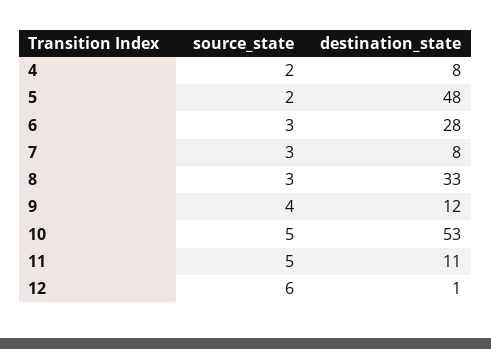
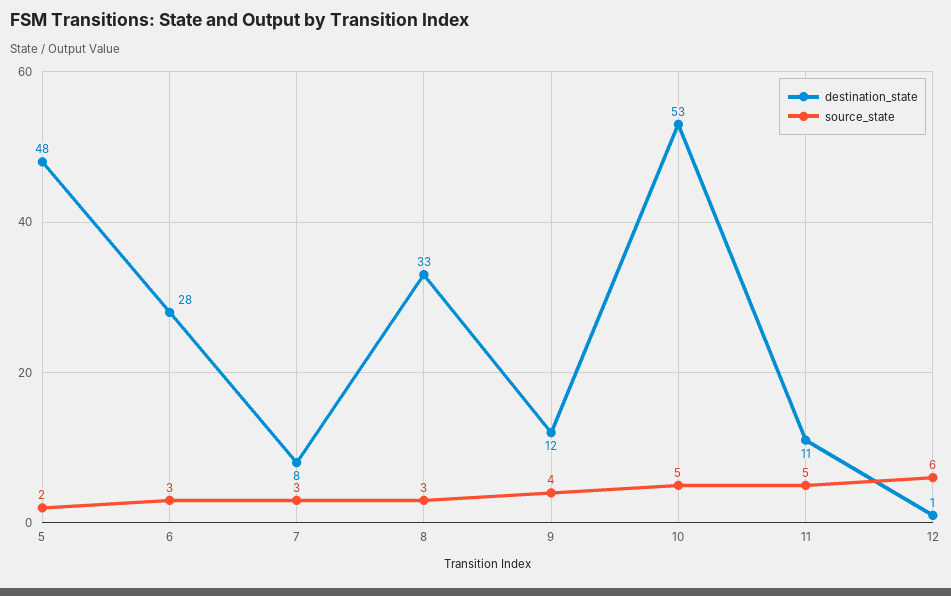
  {
    "source_state": {
-     "4": 2,
      "5": 2,
      "6": 3,
      "7": 3,
      "8": 3,
      "9": 4,
      "10": 5,
      "11": 5,
      "12": 6
    },
    "destination_state": {
-     "4": 8,
      "5": 48,
      "6": 28,
      "7": 8,
      "8": 33,
      "9": 12,
      "10": 53,
      "11": 11,
      "12": 1
    }
  }

